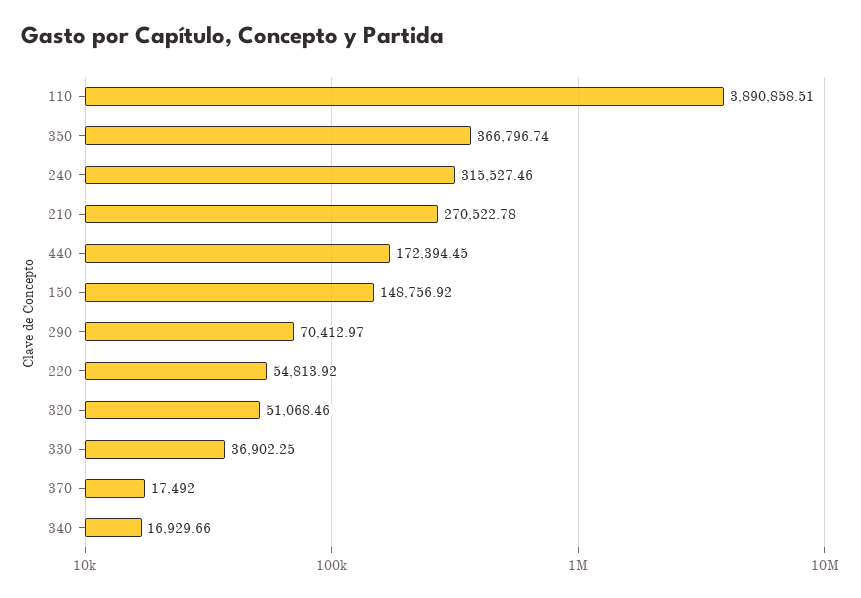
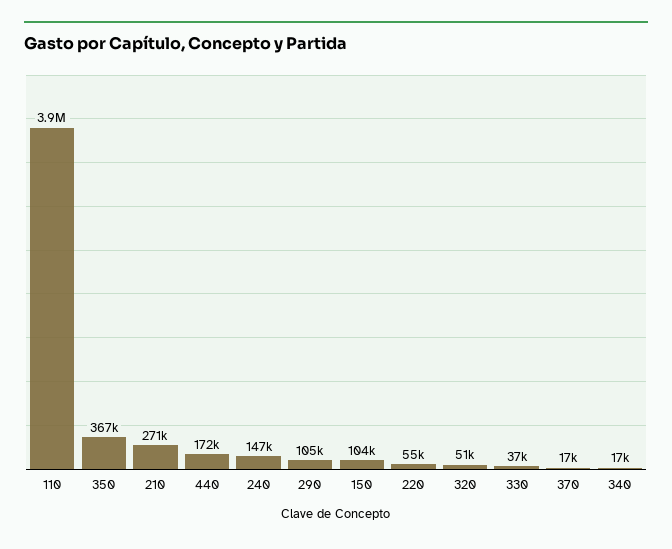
  {
    "110": 3890858.51,
    "350": 366796.74,
-   "240": 315527.46,
+   "240": 147000,
    "210": 270522.78,
    "440": 172394.45,
-   "150": 148756.92,
+   "150": 104000,
-   "290": 70412.97,
+   "290": 105000,
    "220": 54813.92,
    "320": 51068.46,
    "330": 36902.25,
    "370": 17492,
    "340": 16929.66
  }

